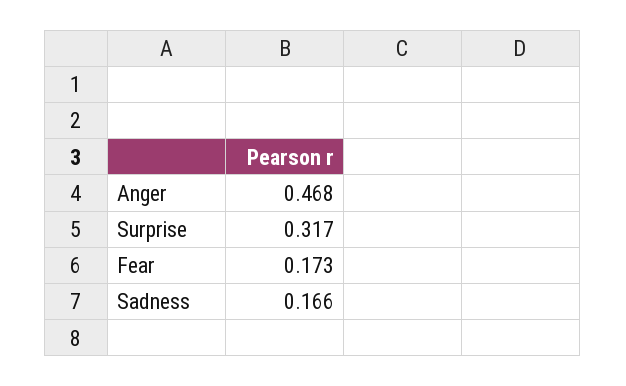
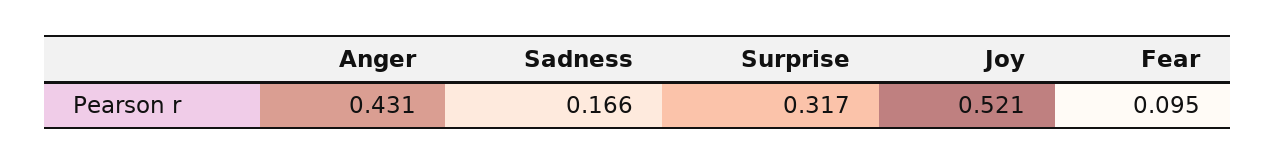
  {
-   "Anger": 0.468,
+   "Anger": 0.431,
    "Surprise": 0.317,
-   "Fear": 0.173,
+   "Fear": 0.095,
-   "Sadness": 0.166
+   "Sadness": 0.166,
+   "Joy": 0.521
  }

